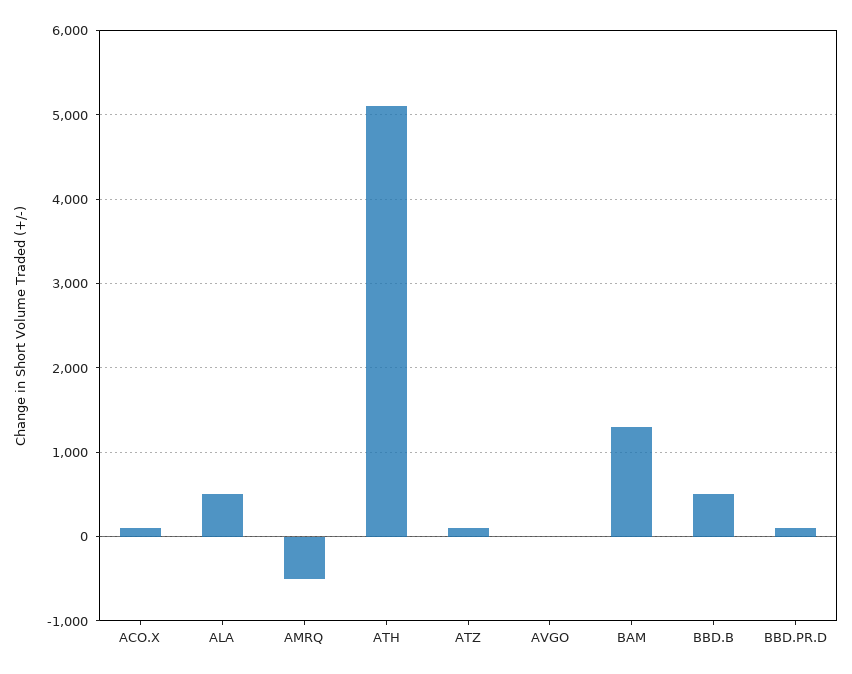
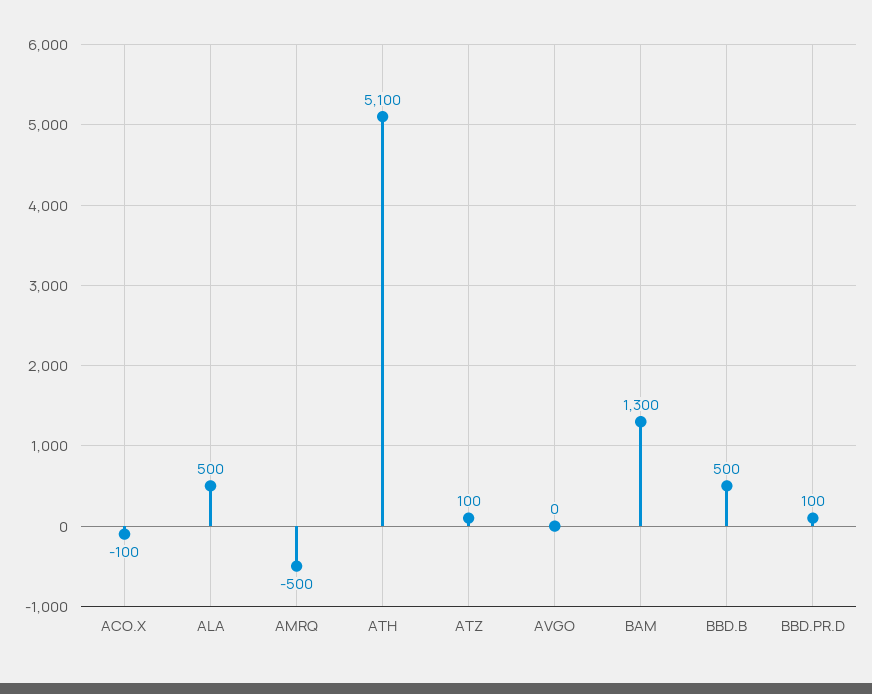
  {
-   "ACO.X": 100,
+   "ACO.X": -100,
    "ALA": 500,
    "AMRQ": -500,
    "ATH": 5100,
    "ATZ": 100,
    "AVGO": 0,
    "BAM": 1300,
    "BBD.B": 500,
    "BBD.PR.D": 100
  }

